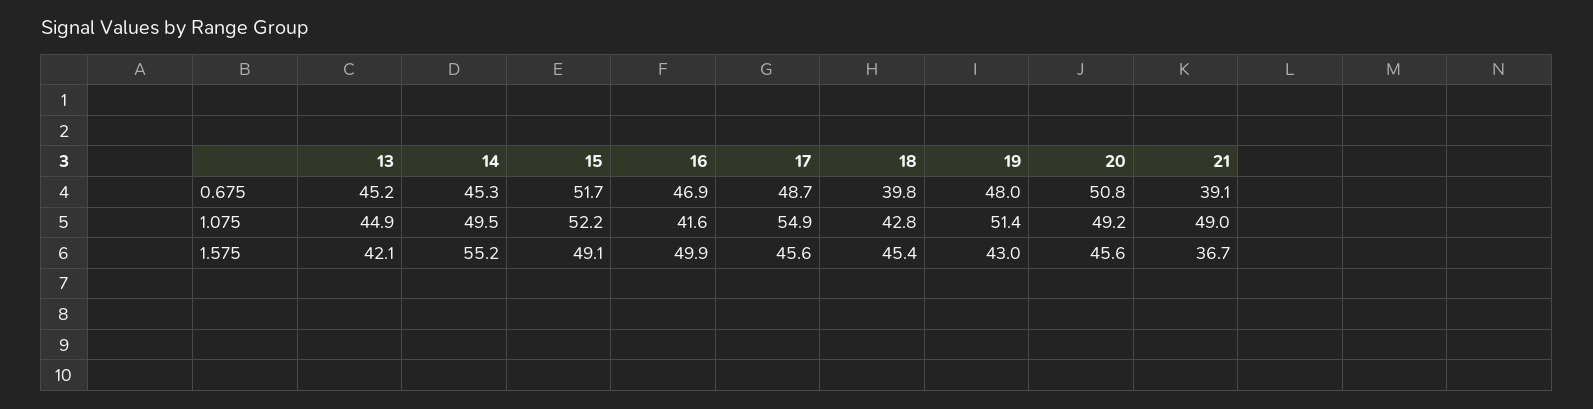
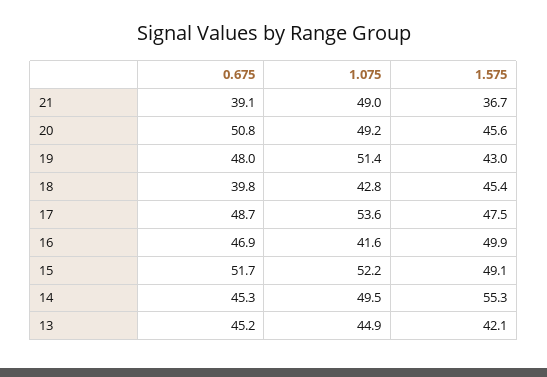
  {
    "13": {
      "0.675": 45.2,
      "1.075": 44.9,
      "1.575": 42.1
    },
    "14": {
      "0.675": 45.3,
      "1.075": 49.5,
-     "1.575": 55.2
+     "1.575": 55.3
    },
    "15": {
      "0.675": 51.7,
      "1.075": 52.2,
      "1.575": 49.1
    },
    "16": {
      "0.675": 46.9,
      "1.075": 41.6,
      "1.575": 49.9
    },
    "17": {
      "0.675": 48.7,
-     "1.075": 54.9,
+     "1.075": 53.6,
-     "1.575": 45.6
+     "1.575": 47.5
    },
    "18": {
      "0.675": 39.8,
      "1.075": 42.8,
      "1.575": 45.4
    },
    "19": {
      "0.675": 48,
      "1.075": 51.4,
      "1.575": 43
    },
    "20": {
      "0.675": 50.8,
      "1.075": 49.2,
      "1.575": 45.6
    },
    "21": {
      "0.675": 39.1,
      "1.075": 49,
      "1.575": 36.7
    }
  }

